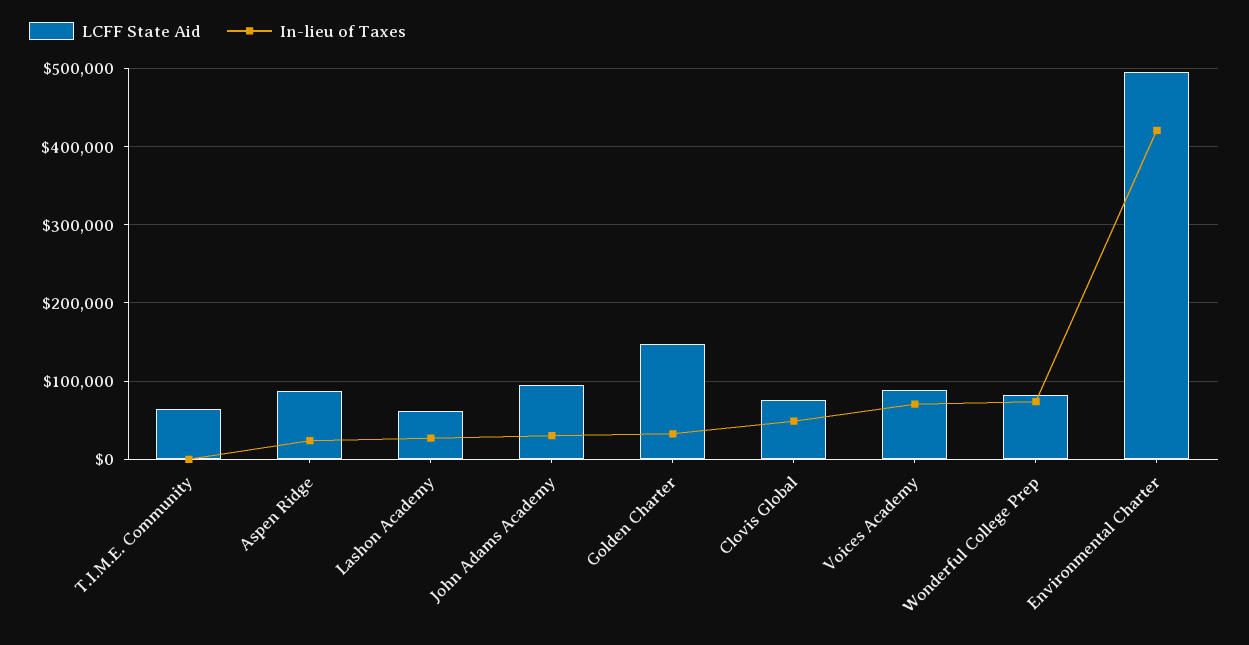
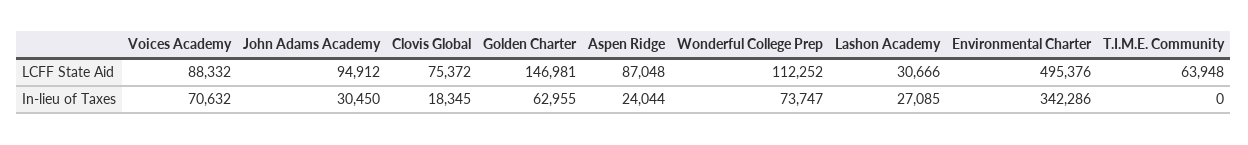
  {
    "LCFF State Aid": {
      "T.I.M.E. Community": 63948,
      "Aspen Ridge": 87048,
-     "Lashon Academy": 60000,
+     "Lashon Academy": 30666,
      "John Adams Academy": 94912,
      "Golden Charter": 146981,
      "Clovis Global": 75372,
      "Voices Academy": 88332,
-     "Wonderful College Prep": 80000,
+     "Wonderful College Prep": 112252,
      "Environmental Charter": 495376
    },
    "In-lieu of Taxes": {
      "T.I.M.E. Community": 0,
      "Aspen Ridge": 24044,
      "Lashon Academy": 27085,
      "John Adams Academy": 30450,
-     "Golden Charter": 30000,
+     "Golden Charter": 62955,
-     "Clovis Global": 50000,
+     "Clovis Global": 18345,
      "Voices Academy": 70632,
      "Wonderful College Prep": 73747,
-     "Environmental Charter": 420000
+     "Environmental Charter": 342286
    }
  }

